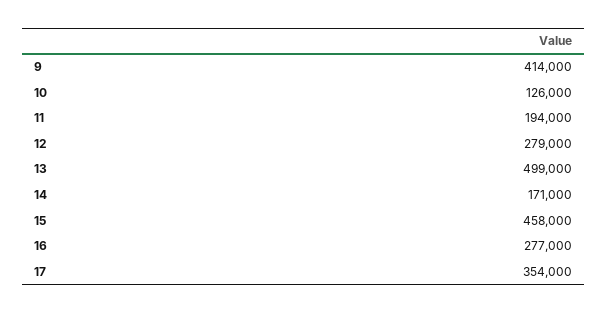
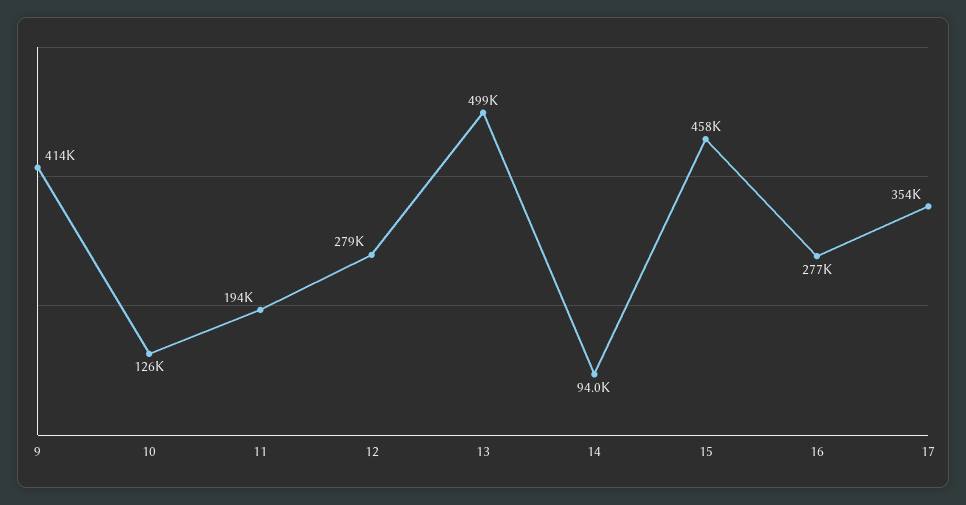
  {
    "9": 414000,
    "10": 126000,
    "11": 194000,
    "12": 279000,
    "13": 499000,
-   "14": 171000,
+   "14": 94000,
    "15": 458000,
    "16": 277000,
    "17": 354000
  }

